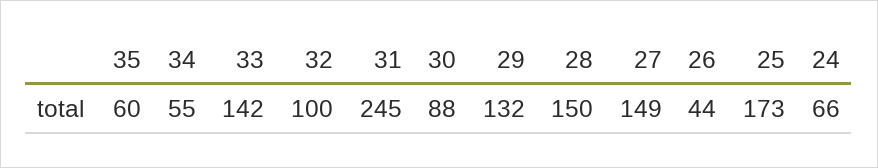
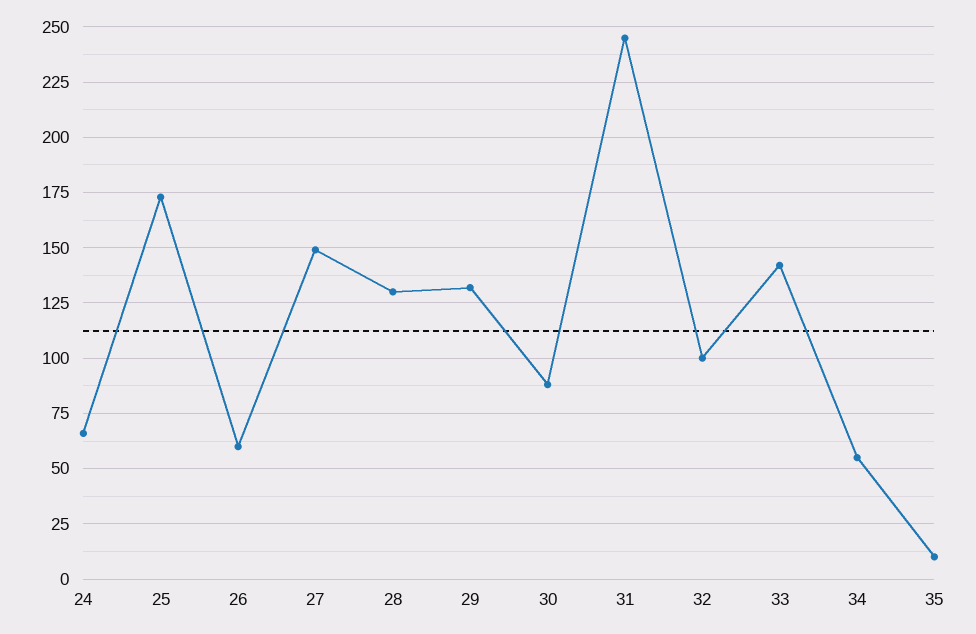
  {
-   "35": 60,
+   "35": 10,
    "34": 55,
    "33": 142,
    "32": 100,
    "31": 245,
    "30": 88,
    "29": 132,
-   "28": 150,
+   "28": 130,
    "27": 149,
-   "26": 44,
+   "26": 60,
    "25": 173,
    "24": 66
  }

